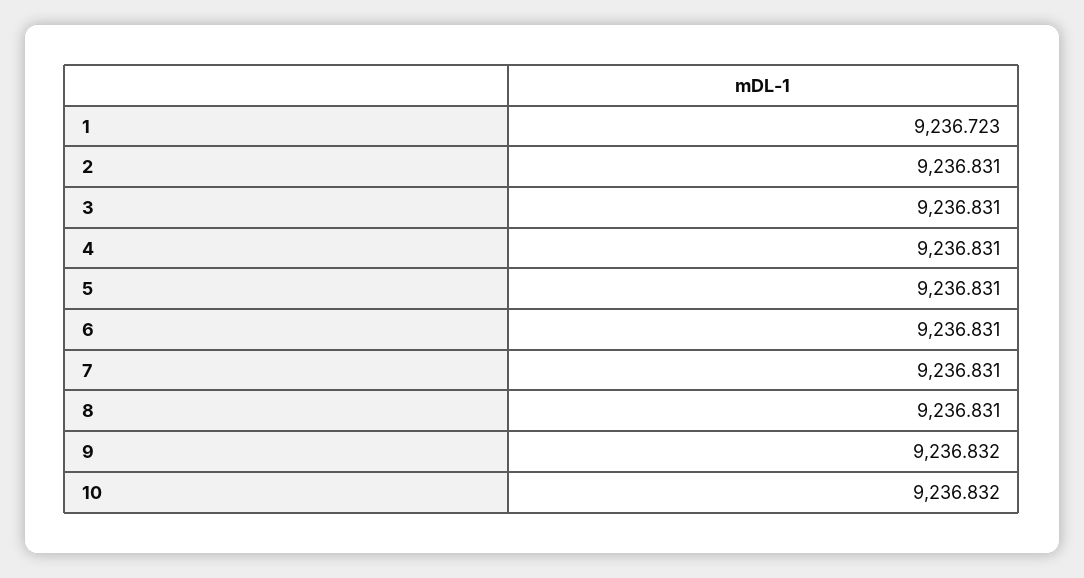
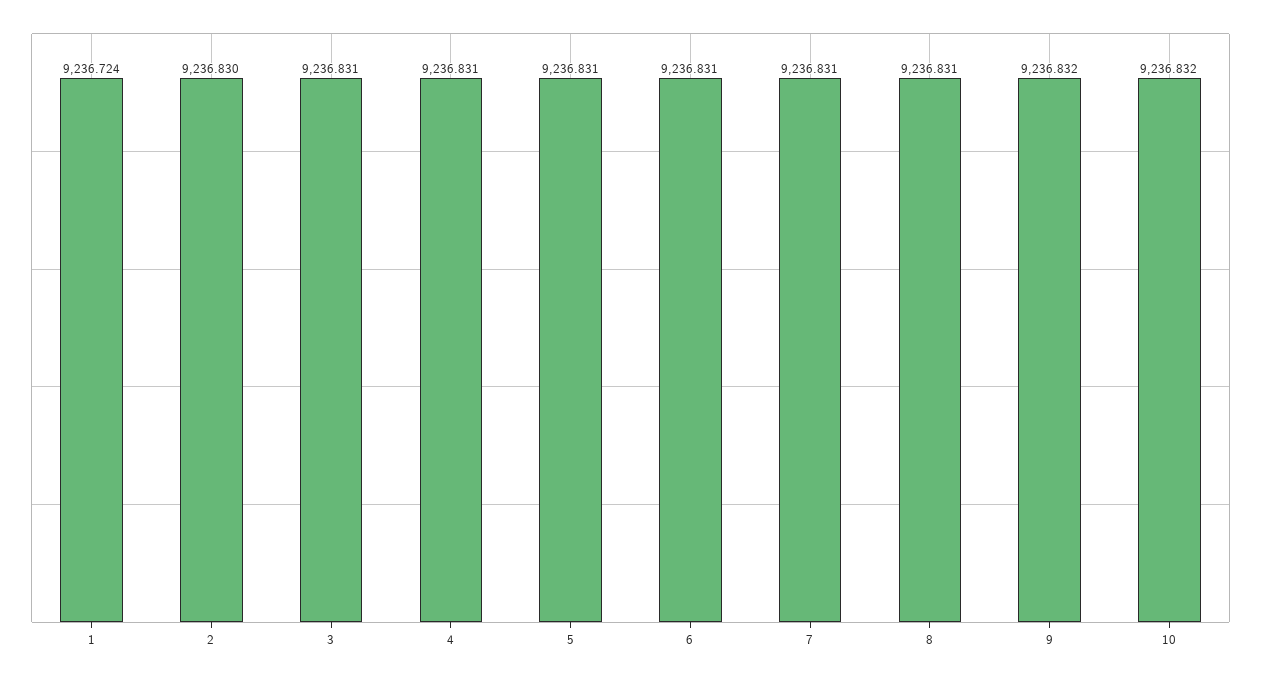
  {
-   "1": 9236.723,
+   "1": 9236.724,
-   "2": 9236.831,
+   "2": 9236.83,
    "3": 9236.831,
    "4": 9236.831,
    "5": 9236.831,
    "6": 9236.831,
    "7": 9236.831,
    "8": 9236.831,
    "9": 9236.832,
    "10": 9236.832
  }

